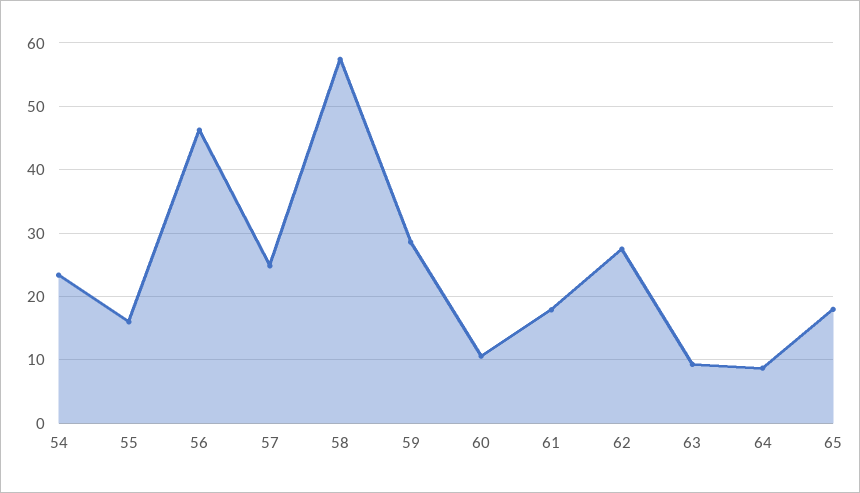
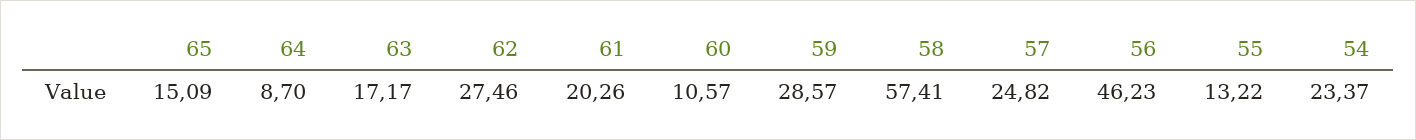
  {
    "54": 23.37,
-   "55": 16,
+   "55": 13.22,
    "56": 46.23,
    "57": 24.82,
    "58": 57.41,
    "59": 28.57,
    "60": 10.57,
-   "61": 18,
+   "61": 20.26,
    "62": 27.46,
-   "63": 9,
+   "63": 17.17,
    "64": 8.7,
-   "65": 18
+   "65": 15.09
  }

